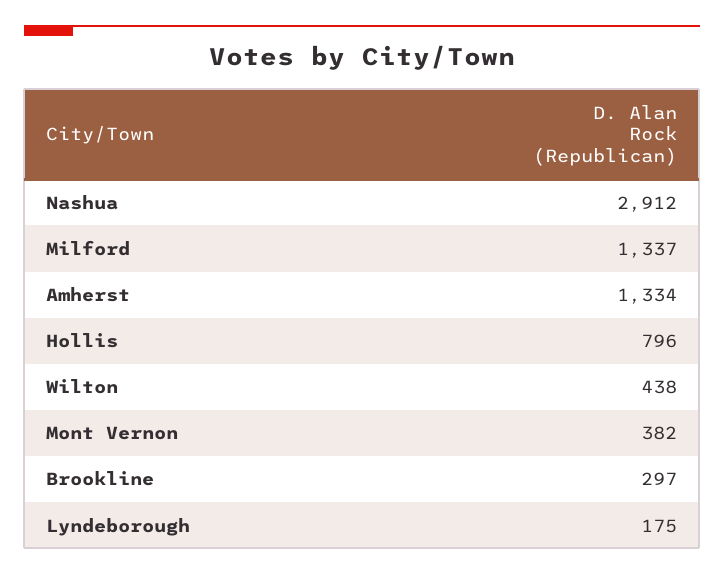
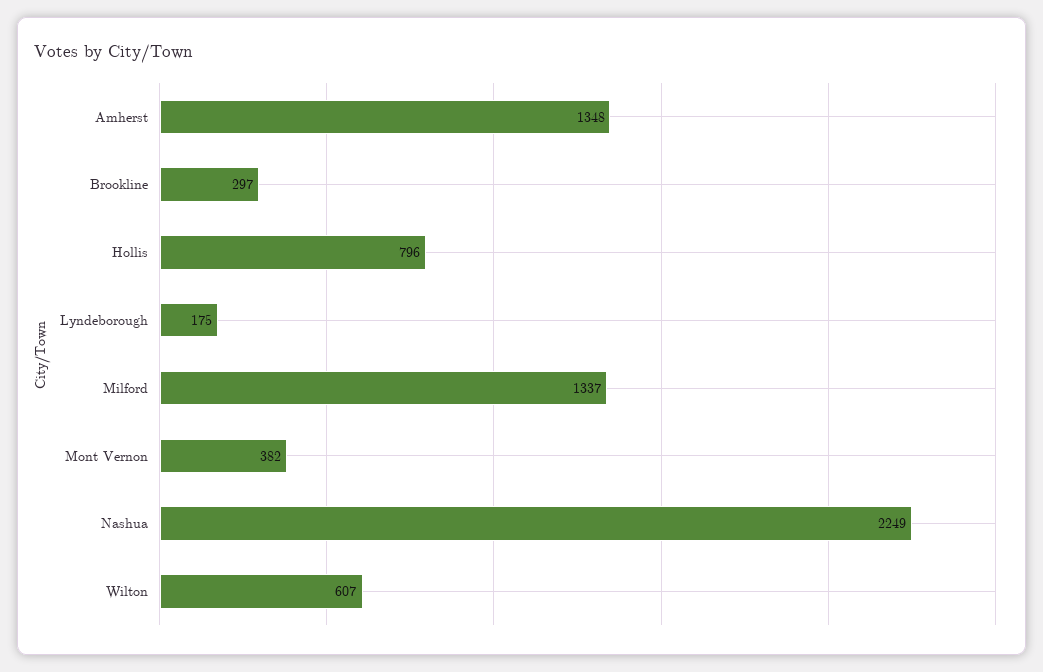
  {
-   "Nashua": 2912,
+   "Nashua": 2249,
    "Milford": 1337,
-   "Amherst": 1334,
+   "Amherst": 1348,
    "Hollis": 796,
-   "Wilton": 438,
+   "Wilton": 607,
    "Mont Vernon": 382,
    "Brookline": 297,
    "Lyndeborough": 175
  }

